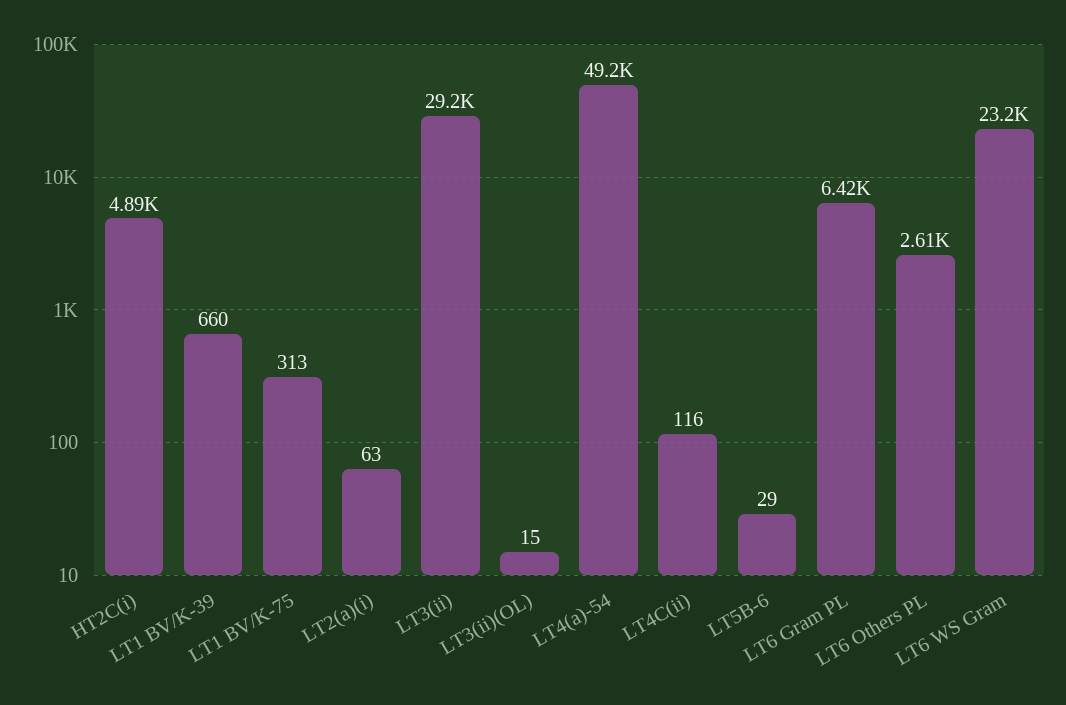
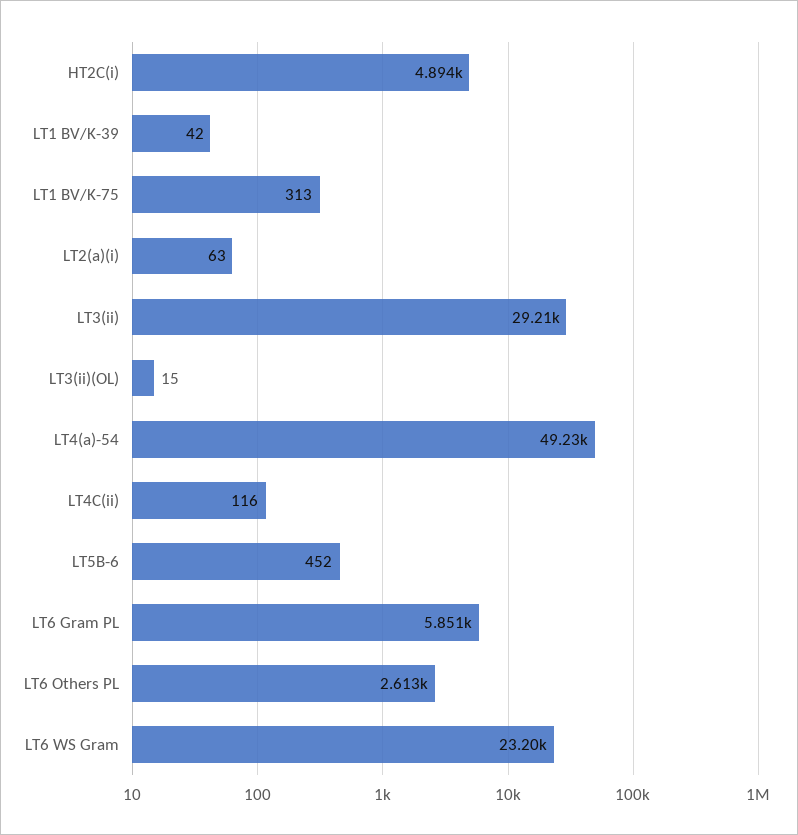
  {
    "HT2C(i)": 4894,
-   "LT1 BV/K-39": 660,
+   "LT1 BV/K-39": 42,
    "LT1 BV/K-75": 313,
    "LT2(a)(i)": 63,
    "LT3(ii)": 29210,
    "LT3(ii)(OL)": 15,
    "LT4(a)-54": 49230,
    "LT4C(ii)": 116,
-   "LT5B-6": 29,
+   "LT5B-6": 452,
-   "LT6 Gram PL": 6420,
+   "LT6 Gram PL": 5851,
    "LT6 Others PL": 2613,
    "LT6 WS Gram": 23200
  }

